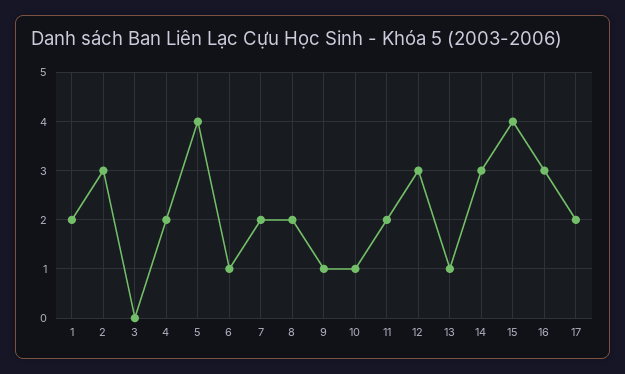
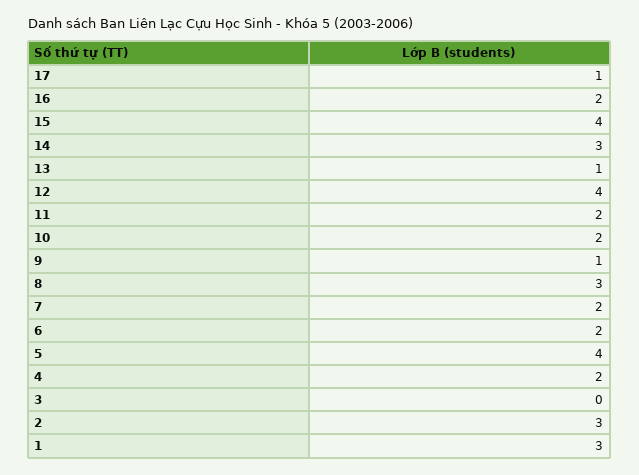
  {
-   "1": 2,
+   "1": 3,
    "2": 3,
    "3": 0,
    "4": 2,
    "5": 4,
-   "6": 1,
+   "6": 2,
    "7": 2,
-   "8": 2,
+   "8": 3,
    "9": 1,
-   "10": 1,
+   "10": 2,
    "11": 2,
-   "12": 3,
+   "12": 4,
    "13": 1,
    "14": 3,
    "15": 4,
-   "16": 3,
+   "16": 2,
-   "17": 2
+   "17": 1
  }

